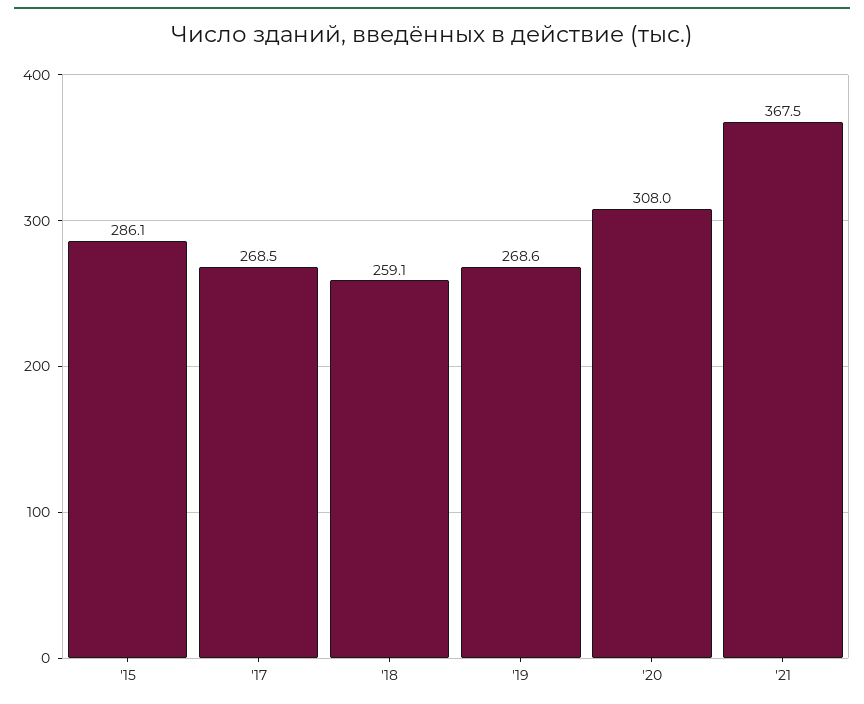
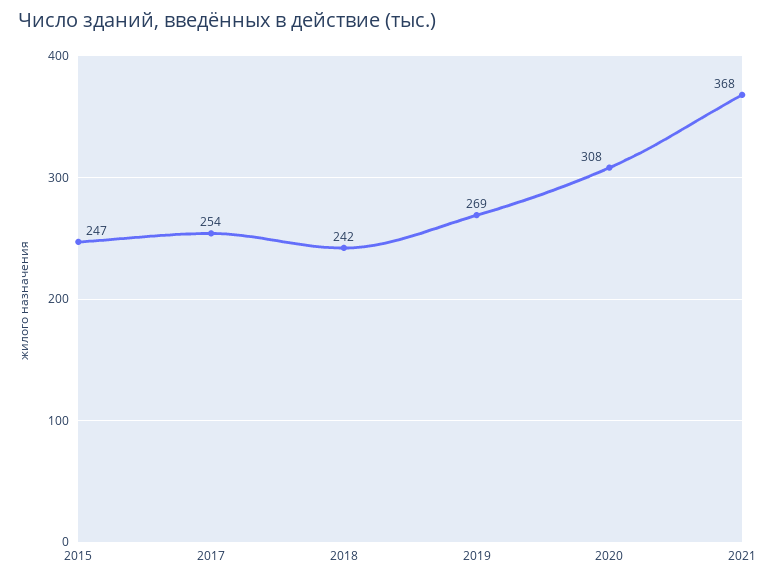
  {
-   "'15": 286.1,
+   "'15": 247,
-   "'17": 268.5,
+   "'17": 254,
-   "'18": 259.1,
+   "'18": 242,
    "'19": 268.6,
    "'20": 308,
    "'21": 367.5
  }

